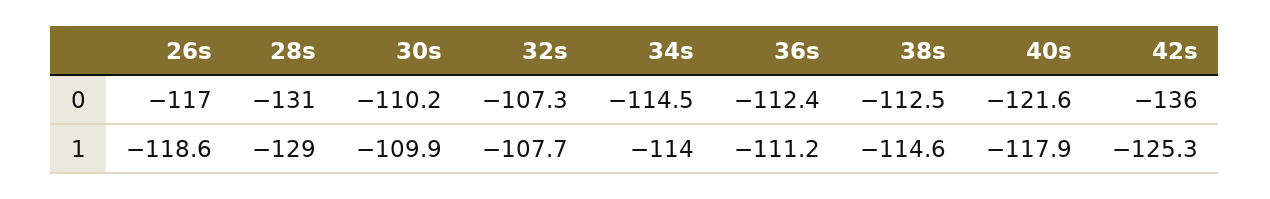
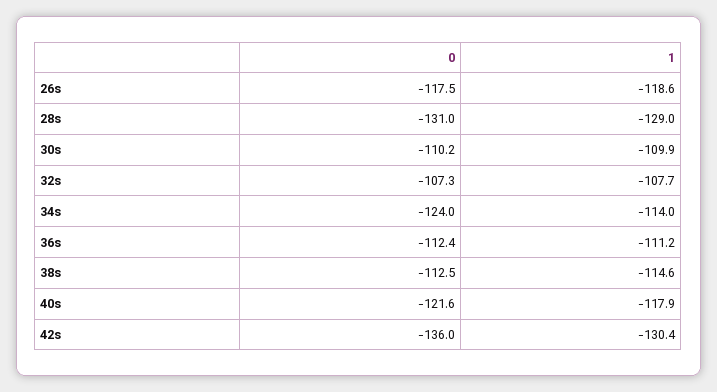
  {
    "26s": {
-     "0": -117,
+     "0": -117.5,
      "1": -118.6
    },
    "28s": {
      "0": -131,
      "1": -129
    },
    "30s": {
      "0": -110.2,
      "1": -109.9
    },
    "32s": {
      "0": -107.3,
      "1": -107.7
    },
    "34s": {
-     "0": -114.5,
+     "0": -124,
      "1": -114
    },
    "36s": {
      "0": -112.4,
      "1": -111.2
    },
    "38s": {
      "0": -112.5,
      "1": -114.6
    },
    "40s": {
      "0": -121.6,
      "1": -117.9
    },
    "42s": {
      "0": -136,
-     "1": -125.3
+     "1": -130.4
    }
  }

